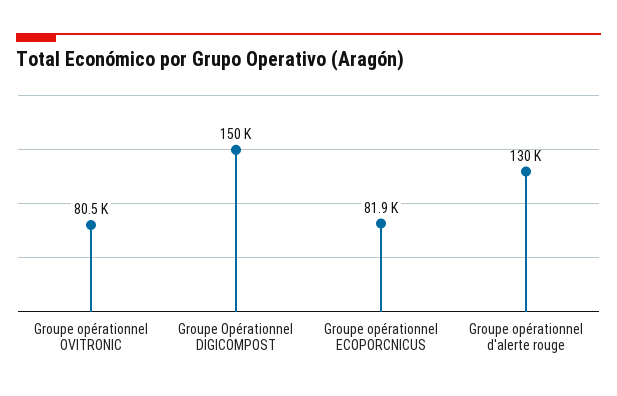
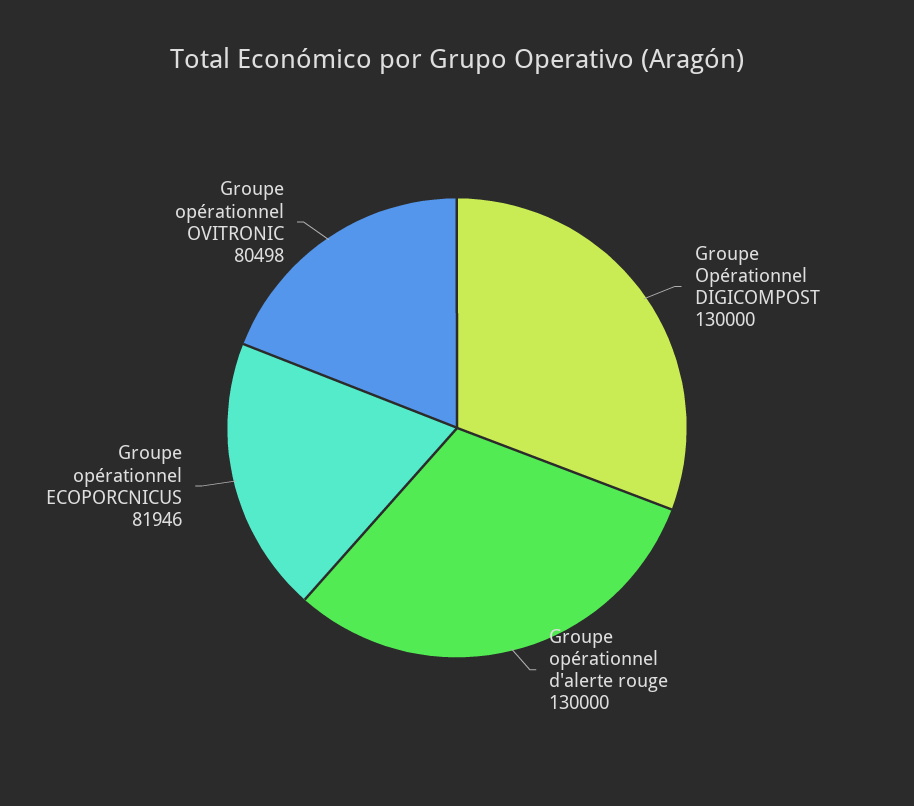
  {
    "Groupe opérationnel OVITRONIC": 80498,
-   "Groupe Opérationnel DIGICOMPOST": 150000,
+   "Groupe Opérationnel DIGICOMPOST": 130000,
    "Groupe opérationnel ECOPORCNICUS": 81946,
    "Groupe opérationnel d'alerte rouge": 130000
  }

